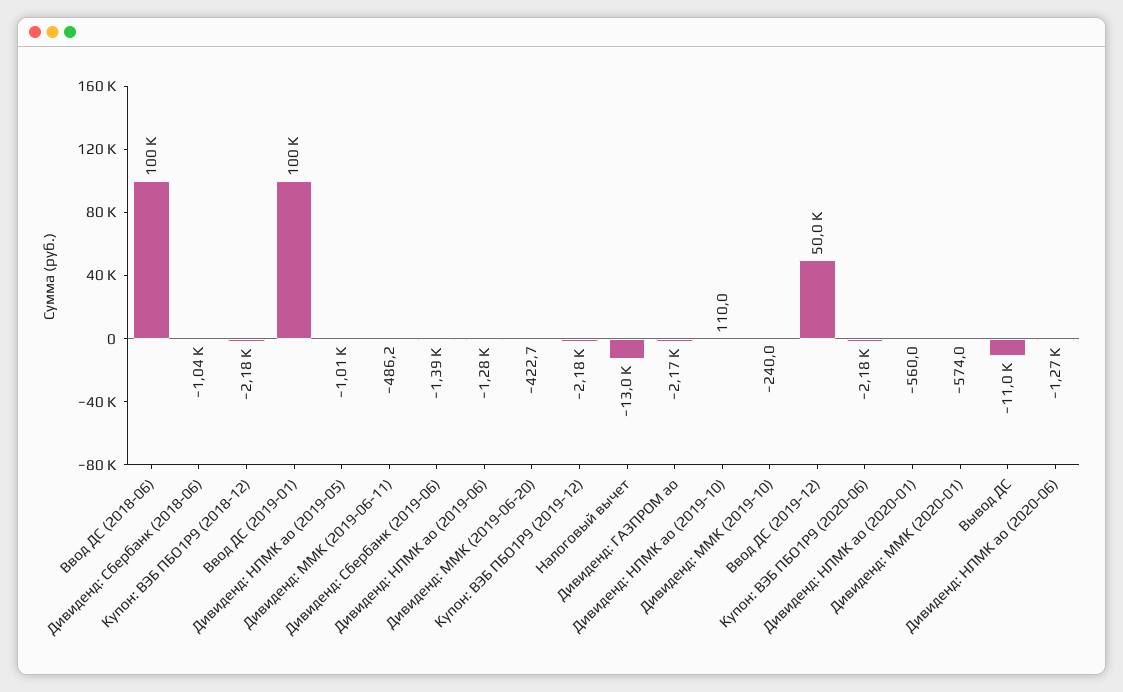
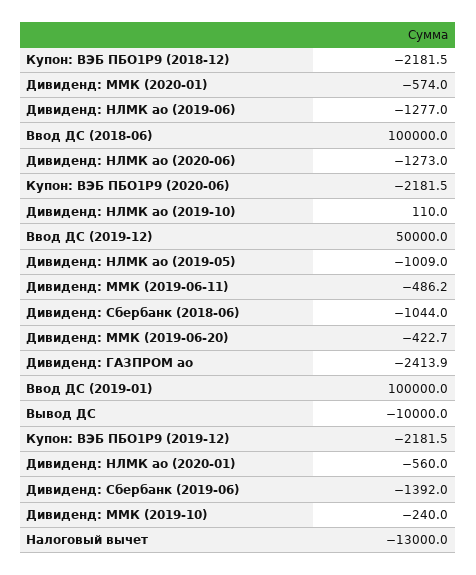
  {
    "Ввод ДС (2018-06)": 100000,
    "Дивиденд: Сбербанк (2018-06)": -1044,
    "Купон: ВЭБ ПБО1Р9 (2018-12)": -2181.5,
    "Ввод ДС (2019-01)": 100000,
    "Дивиденд: НЛМК ао (2019-05)": -1009,
    "Дивиденд: ММК (2019-06-11)": -486.2,
    "Дивиденд: Сбербанк (2019-06)": -1392,
    "Дивиденд: НЛМК ао (2019-06)": -1277,
    "Дивиденд: ММК (2019-06-20)": -422.7,
    "Купон: ВЭБ ПБО1Р9 (2019-12)": -2181.5,
    "Налоговый вычет": -13000,
-   "Дивиденд: ГАЗПРОМ ао": -2170,
+   "Дивиденд: ГАЗПРОМ ао": -2413.9,
    "Дивиденд: НЛМК ао (2019-10)": 110,
    "Дивиденд: ММК (2019-10)": -240,
    "Ввод ДС (2019-12)": 50000,
    "Купон: ВЭБ ПБО1Р9 (2020-06)": -2181.5,
    "Дивиденд: НЛМК ао (2020-01)": -560,
    "Дивиденд: ММК (2020-01)": -574,
-   "Вывод ДС": -11000,
+   "Вывод ДС": -10000,
    "Дивиденд: НЛМК ао (2020-06)": -1273
  }

